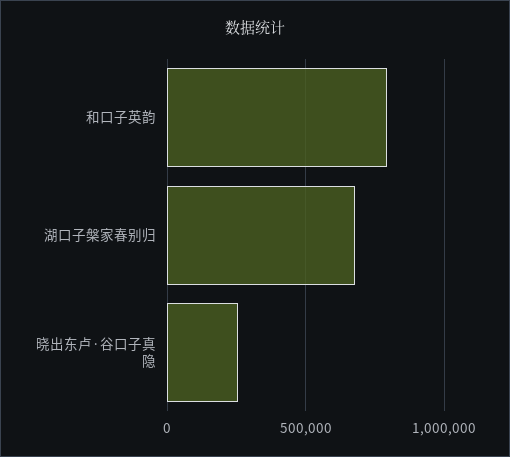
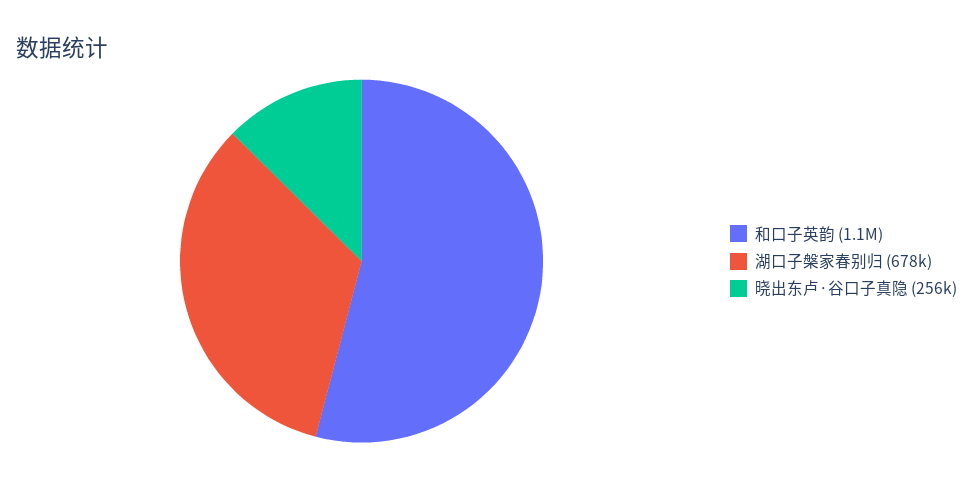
  {
-   "和口子英韵": 800000,
+   "和口子英韵": 1100000,
    "湖口子槃家春别归": 678000,
    "晓出东卢·谷口子真隐": 256000
  }

